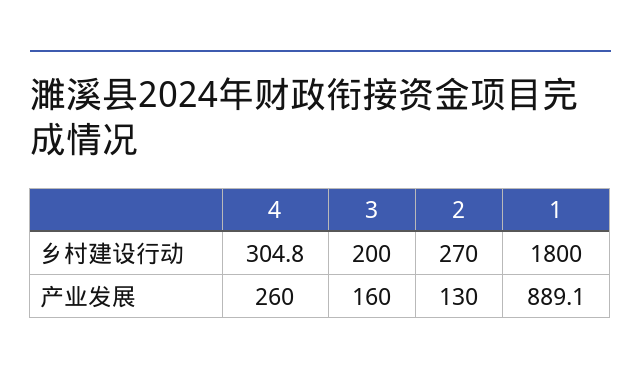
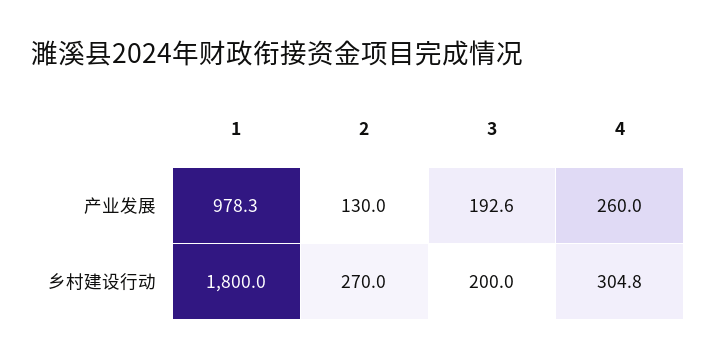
  {
    "4": {
      "乡村建设行动": 304.8,
      "产业发展": 260
    },
    "3": {
      "乡村建设行动": 200,
-     "产业发展": 160
+     "产业发展": 192.6
    },
    "2": {
      "乡村建设行动": 270,
      "产业发展": 130
    },
    "1": {
      "乡村建设行动": 1800,
-     "产业发展": 889.1
+     "产业发展": 978.3
    }
  }

